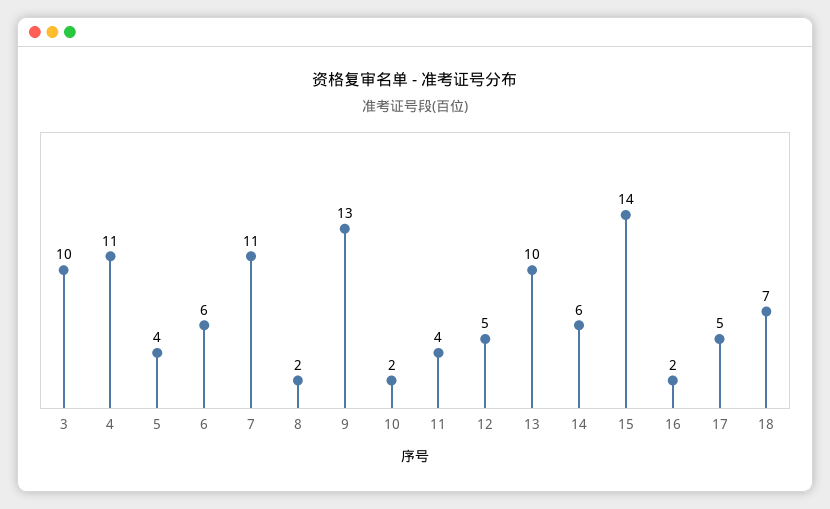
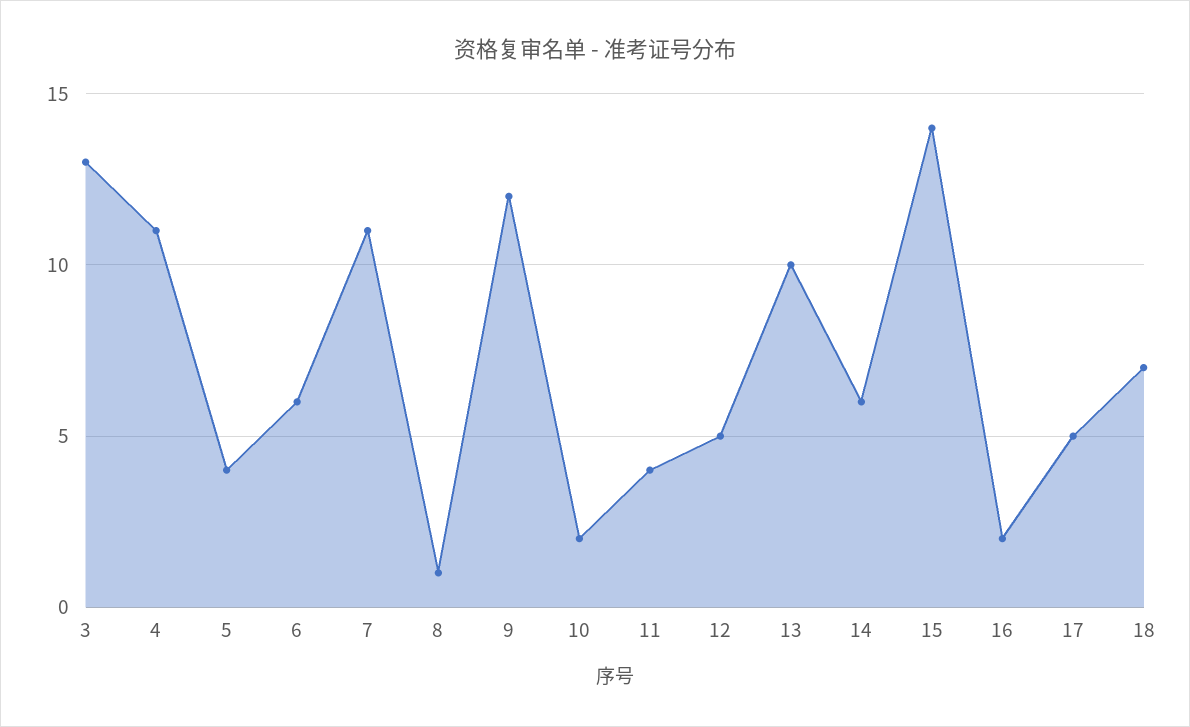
  {
-   "3": 10,
+   "3": 13,
    "4": 11,
    "5": 4,
    "6": 6,
    "7": 11,
-   "8": 2,
+   "8": 1,
-   "9": 13,
+   "9": 12,
    "10": 2,
    "11": 4,
    "12": 5,
    "13": 10,
    "14": 6,
    "15": 14,
    "16": 2,
    "17": 5,
    "18": 7
  }

